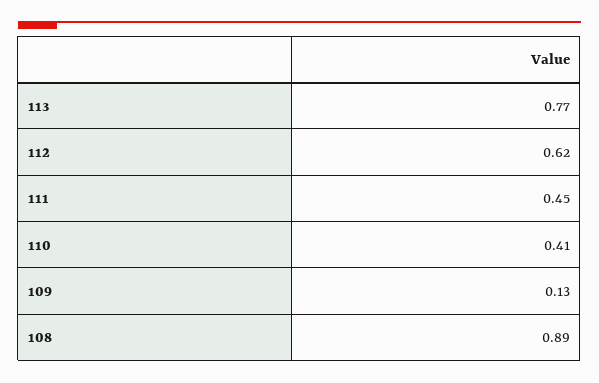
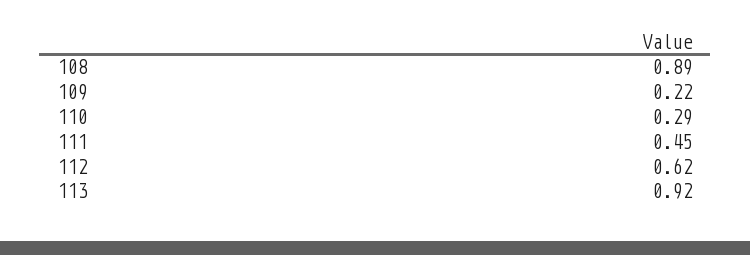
  {
-   "113": 0.77,
+   "113": 0.92,
    "112": 0.62,
    "111": 0.45,
-   "110": 0.41,
+   "110": 0.29,
-   "109": 0.13,
+   "109": 0.22,
    "108": 0.89
  }

